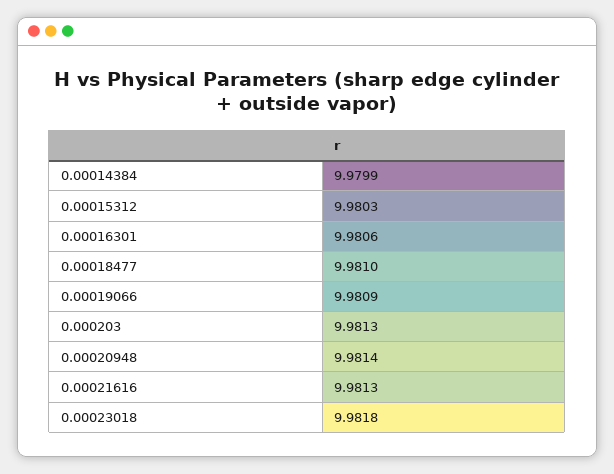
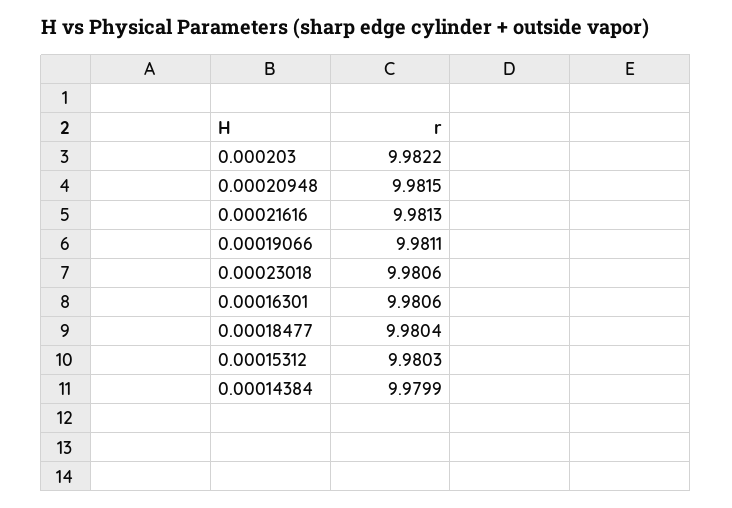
  {
    "0.00014384": 9.9799,
    "0.00015312": 9.9803,
    "0.00016301": 9.9806,
-   "0.00018477": 9.981,
+   "0.00018477": 9.9804,
-   "0.00019066": 9.9809,
+   "0.00019066": 9.9811,
-   "0.000203": 9.9813,
+   "0.000203": 9.9822,
-   "0.00020948": 9.9814,
+   "0.00020948": 9.9815,
    "0.00021616": 9.9813,
-   "0.00023018": 9.9818
+   "0.00023018": 9.9806
  }

